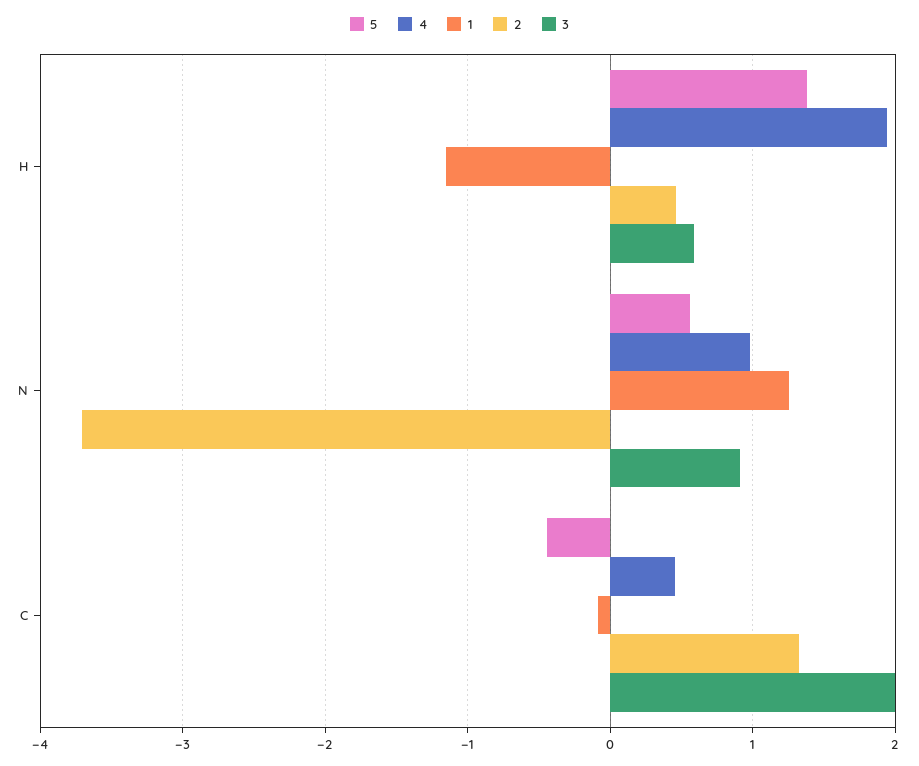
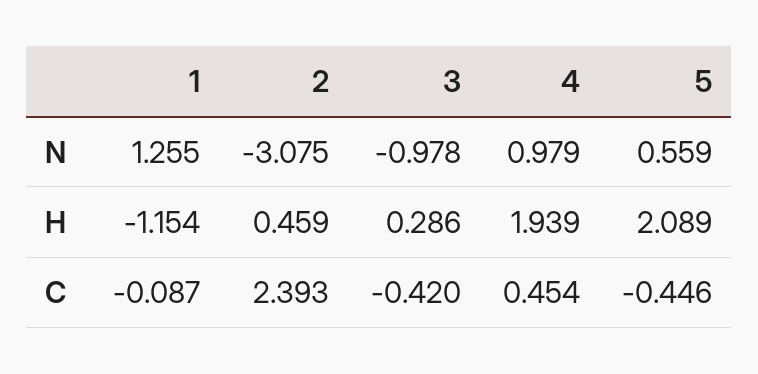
  {
    "5": {
-     "H": 1.4,
+     "H": 2.089,
      "N": 0.559,
      "C": -0.446
    },
    "4": {
      "H": 1.939,
      "N": 0.979,
      "C": 0.454
    },
    "1": {
      "H": -1.154,
      "N": 1.255,
      "C": -0.087
    },
    "2": {
      "H": 0.459,
-     "N": -3.7,
+     "N": -3.075,
-     "C": 1.3
+     "C": 2.393
    },
    "3": {
-     "H": 0.6,
+     "H": 0.286,
-     "N": 0.9,
+     "N": -0.978,
-     "C": 2
+     "C": -0.42
    }
  }

